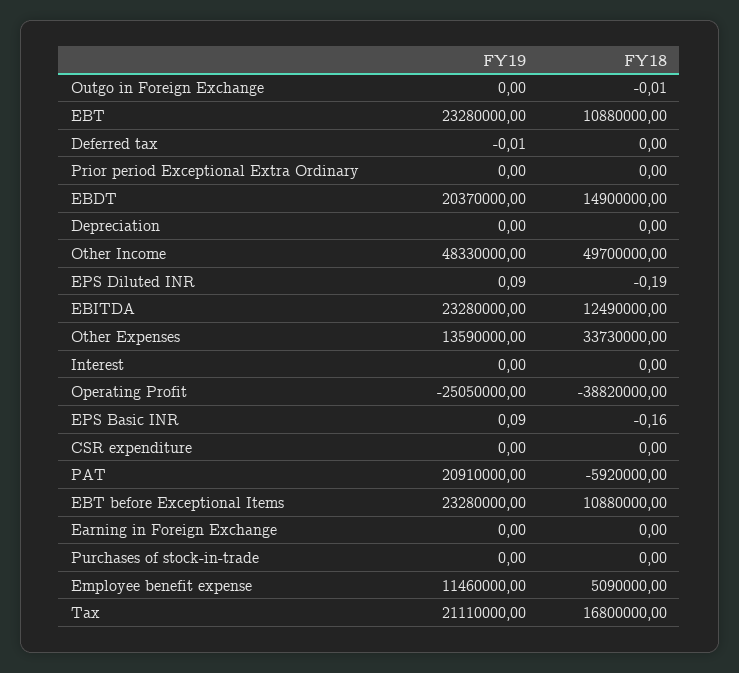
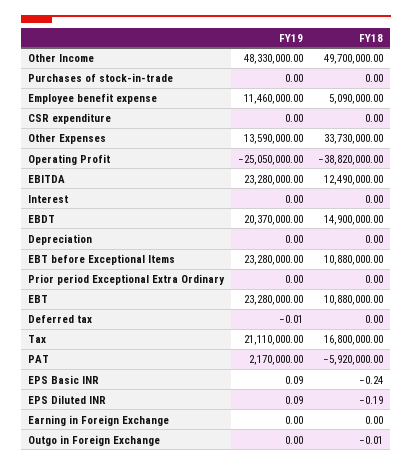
  {
    "FY19": {
      "Outgo in Foreign Exchange": 0,
      "EBT": 23280000,
      "Deferred tax": -0.01,
      "Prior period Exceptional Extra Ordinary": 0,
      "EBDT": 20370000,
      "Depreciation": 0,
      "Other Income": 48330000,
      "EPS Diluted INR": 0.09,
      "EBITDA": 23280000,
      "Other Expenses": 13590000,
      "Interest": 0,
      "Operating Profit": -25050000,
      "EPS Basic INR": 0.09,
      "CSR expenditure": 0,
-     "PAT": 20910000,
+     "PAT": 2170000,
      "EBT before Exceptional Items": 23280000,
      "Earning in Foreign Exchange": 0,
      "Purchases of stock-in-trade": 0,
      "Employee benefit expense": 11460000,
      "Tax": 21110000
    },
    "FY18": {
      "Outgo in Foreign Exchange": -0.01,
      "EBT": 10880000,
      "Deferred tax": 0,
      "Prior period Exceptional Extra Ordinary": 0,
      "EBDT": 14900000,
      "Depreciation": 0,
      "Other Income": 49700000,
      "EPS Diluted INR": -0.19,
      "EBITDA": 12490000,
      "Other Expenses": 33730000,
      "Interest": 0,
      "Operating Profit": -38820000,
-     "EPS Basic INR": -0.16,
+     "EPS Basic INR": -0.24,
      "CSR expenditure": 0,
      "PAT": -5920000,
      "EBT before Exceptional Items": 10880000,
      "Earning in Foreign Exchange": 0,
      "Purchases of stock-in-trade": 0,
      "Employee benefit expense": 5090000,
      "Tax": 16800000
    }
  }

